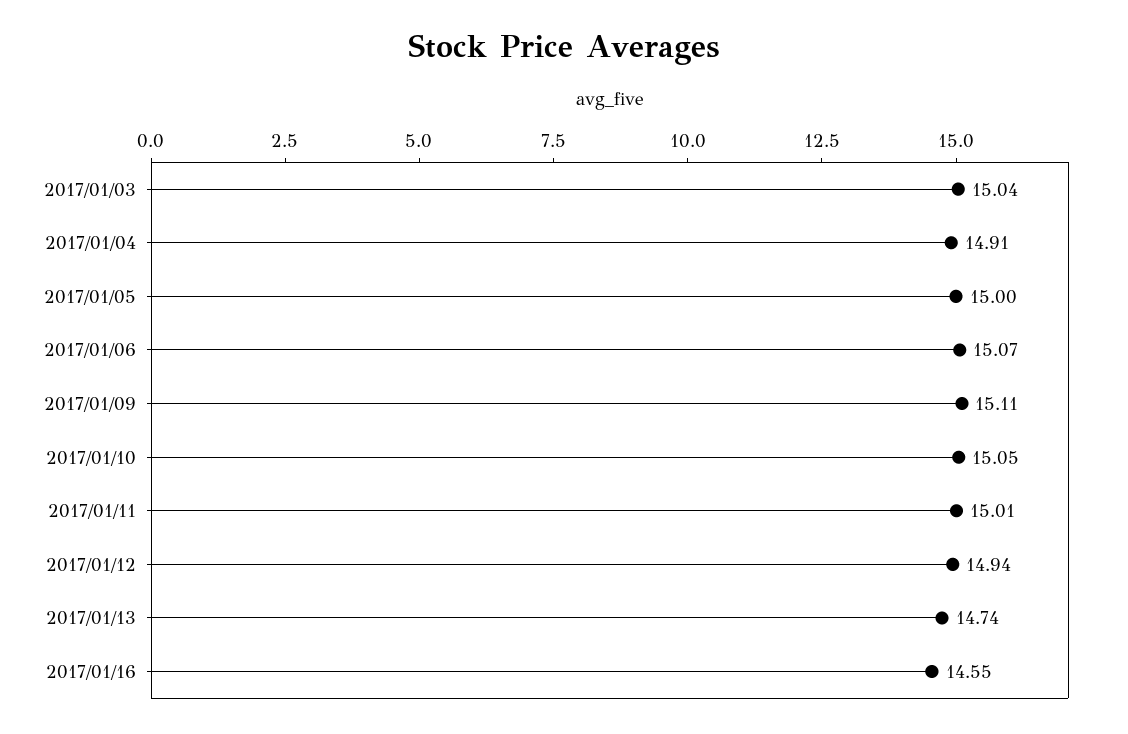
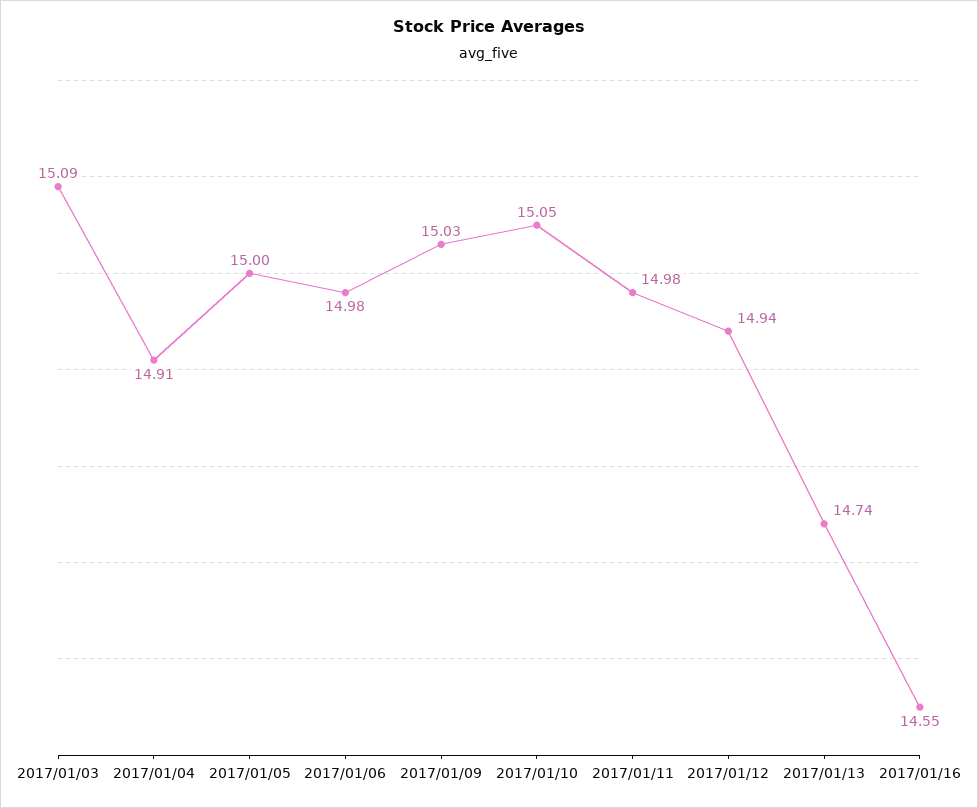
  {
-   "2017/01/03": 15.04,
+   "2017/01/03": 15.09,
    "2017/01/04": 14.91,
    "2017/01/05": 15,
-   "2017/01/06": 15.07,
+   "2017/01/06": 14.98,
-   "2017/01/09": 15.11,
+   "2017/01/09": 15.03,
    "2017/01/10": 15.05,
-   "2017/01/11": 15.01,
+   "2017/01/11": 14.98,
    "2017/01/12": 14.94,
    "2017/01/13": 14.74,
    "2017/01/16": 14.55
  }

